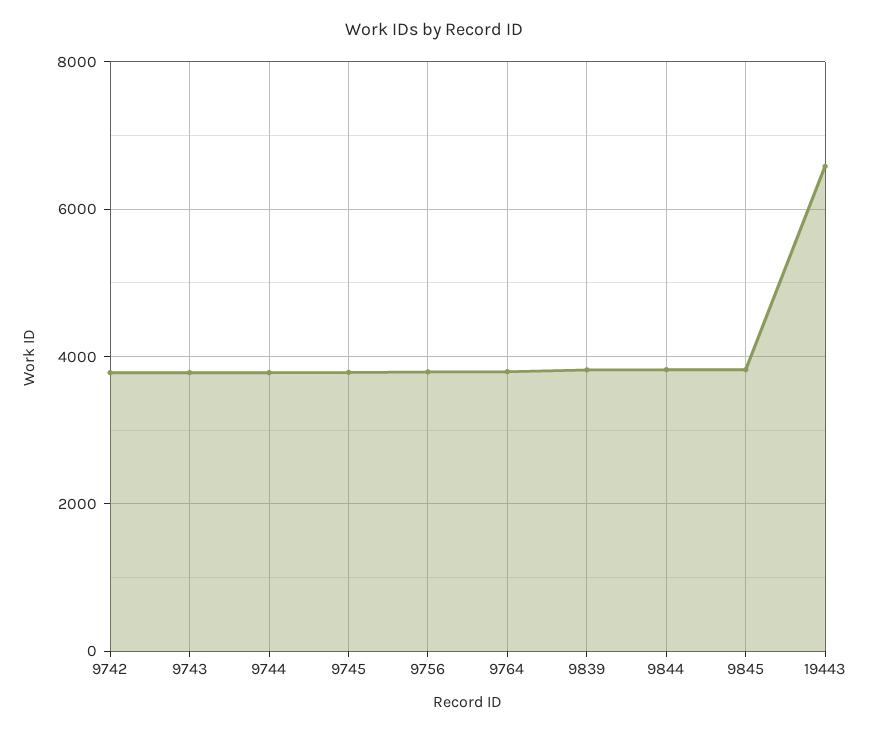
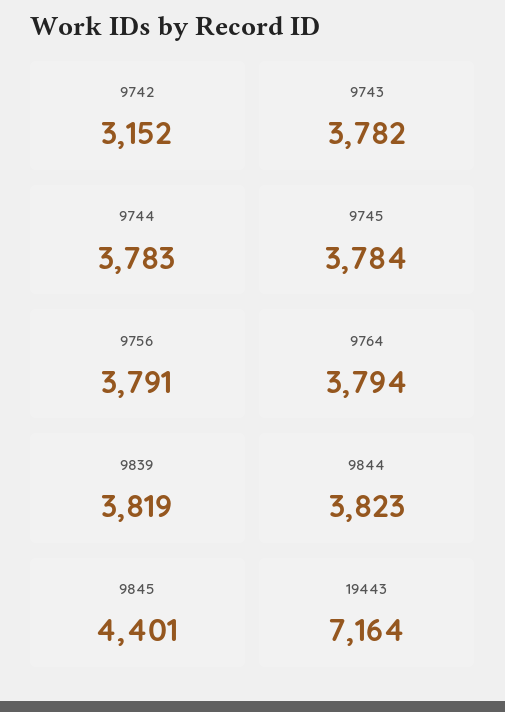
  {
-   "9742": 3800,
+   "9742": 3152,
    "9743": 3782,
    "9744": 3783,
    "9745": 3784,
    "9756": 3791,
    "9764": 3794,
    "9839": 3819,
    "9844": 3823,
-   "9845": 3800,
+   "9845": 4401,
-   "19443": 6600
+   "19443": 7164
  }

